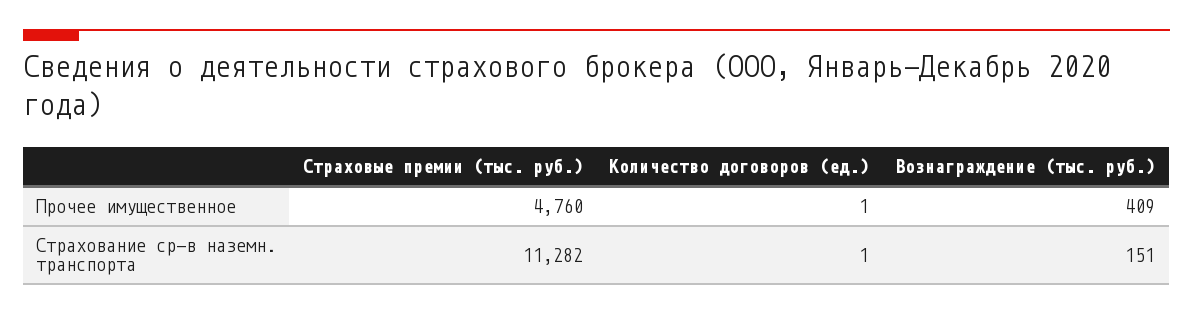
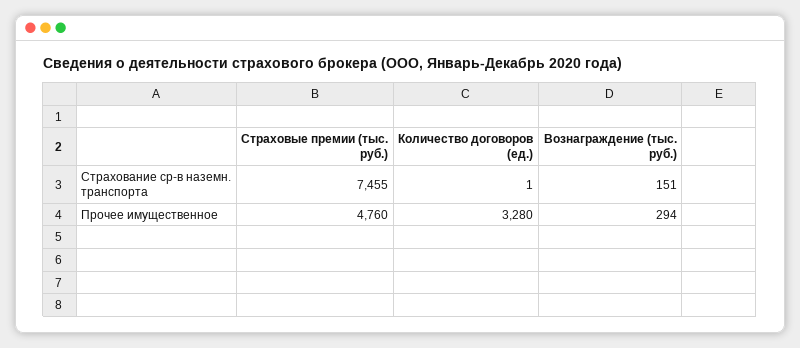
  {
    "Страховые премии (тыс. руб.)": {
      "Прочее имущественное": 4760,
-     "Страхование ср-в наземн. транспорта": 11282
+     "Страхование ср-в наземн. транспорта": 7455
    },
    "Количество договоров (ед.)": {
-     "Прочее имущественное": 1,
+     "Прочее имущественное": 3280,
      "Страхование ср-в наземн. транспорта": 1
    },
    "Вознаграждение (тыс. руб.)": {
-     "Прочее имущественное": 409,
+     "Прочее имущественное": 294,
      "Страхование ср-в наземн. транспорта": 151
    }
  }

